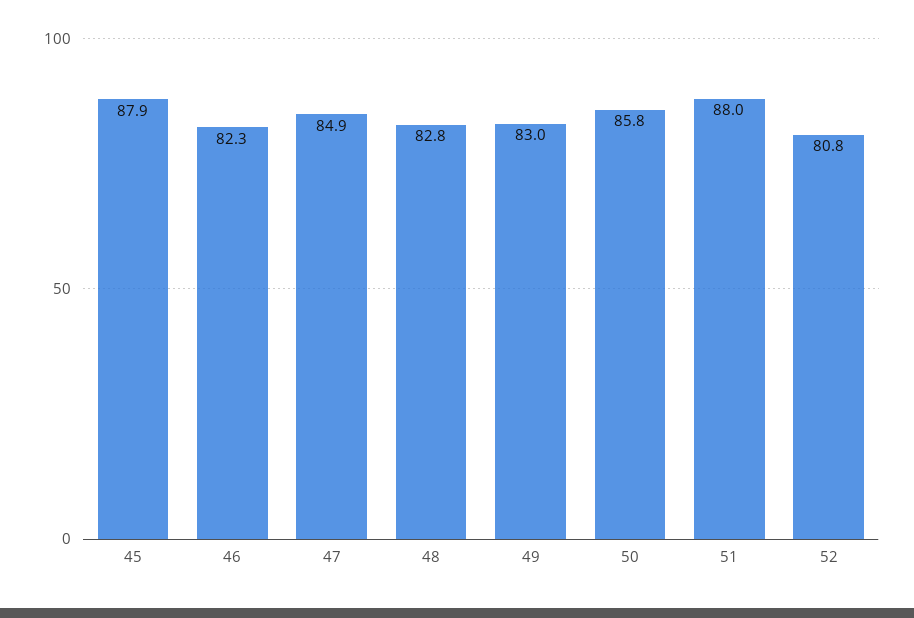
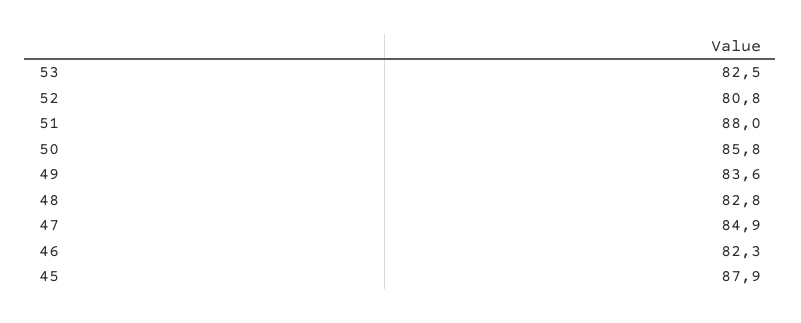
  {
    "45": 87.9,
    "46": 82.3,
    "47": 84.9,
    "48": 82.8,
-   "49": 83,
+   "49": 83.6,
    "50": 85.8,
    "51": 88,
-   "52": 80.8
+   "52": 80.8,
+   "53": 82.5
  }

